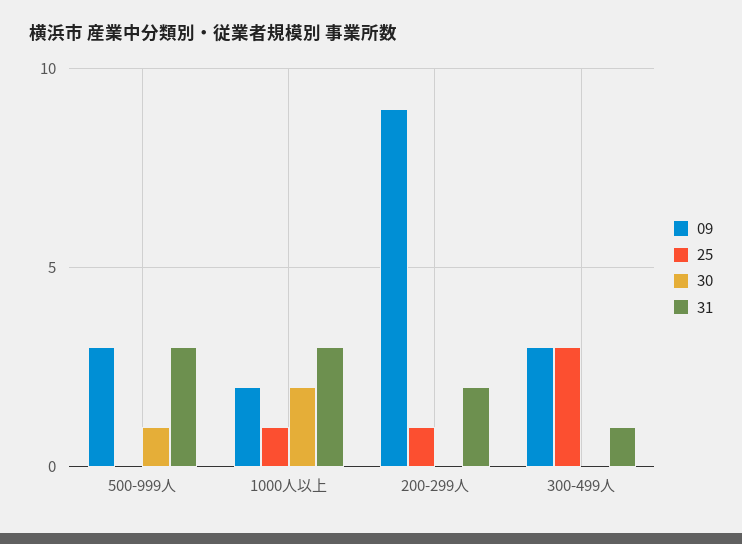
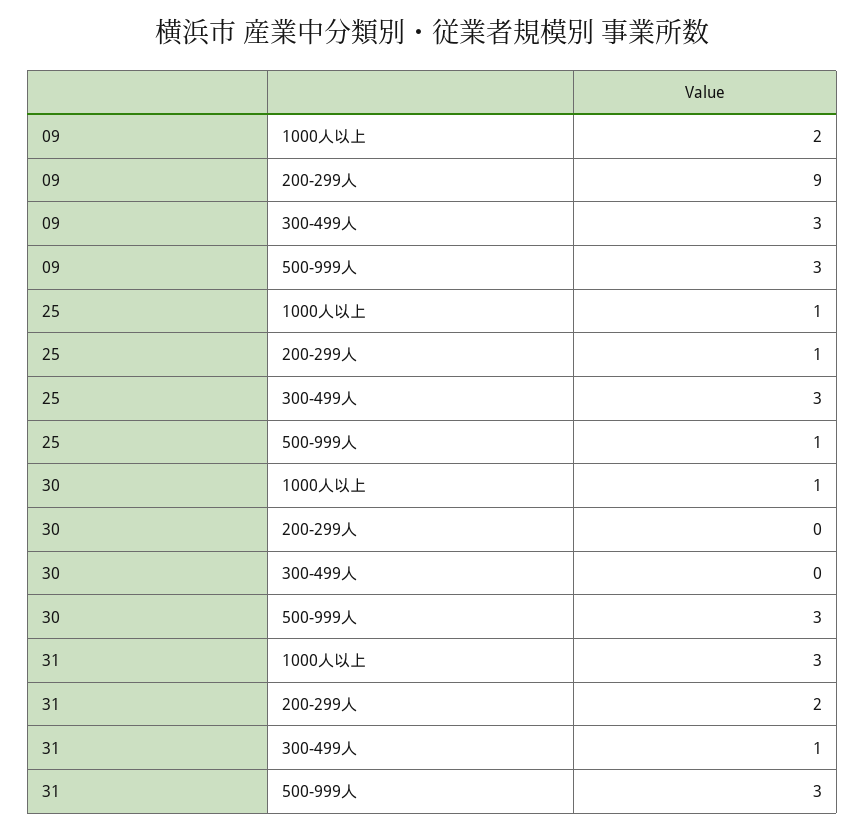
  {
    "09": {
      "500-999人": 3,
      "1000人以上": 2,
      "200-299人": 9,
      "300-499人": 3
    },
    "25": {
-     "500-999人": 0,
+     "500-999人": 1,
      "1000人以上": 1,
      "200-299人": 1,
      "300-499人": 3
    },
    "30": {
-     "500-999人": 1,
+     "500-999人": 3,
-     "1000人以上": 2,
+     "1000人以上": 1,
      "200-299人": 0,
      "300-499人": 0
    },
    "31": {
      "500-999人": 3,
      "1000人以上": 3,
      "200-299人": 2,
      "300-499人": 1
    }
  }

